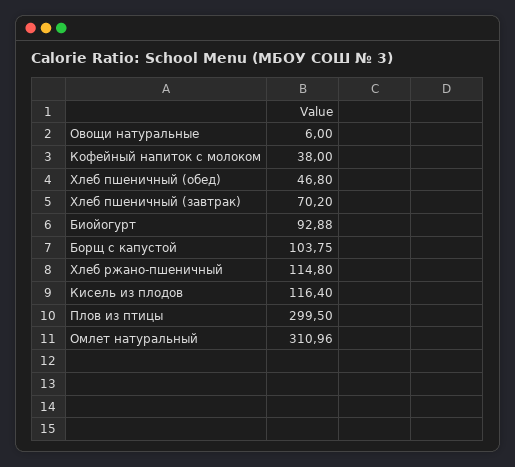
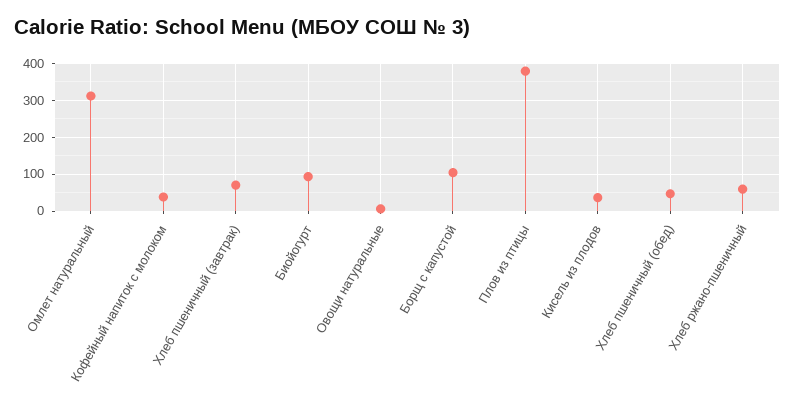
  {
    "Овощи натуральные": 6,
    "Кофейный напиток с молоком": 38,
    "Хлеб пшеничный (обед)": 46.8,
    "Хлеб пшеничный (завтрак)": 70.2,
    "Биойогурт": 92.88,
    "Борщ с капустой": 103.75,
-   "Хлеб ржано-пшеничный": 114.8,
+   "Хлеб ржано-пшеничный": 60,
-   "Кисель из плодов": 116.4,
+   "Кисель из плодов": 40,
-   "Плов из птицы": 299.5,
+   "Плов из птицы": 380,
    "Омлет натуральный": 310.96
  }

